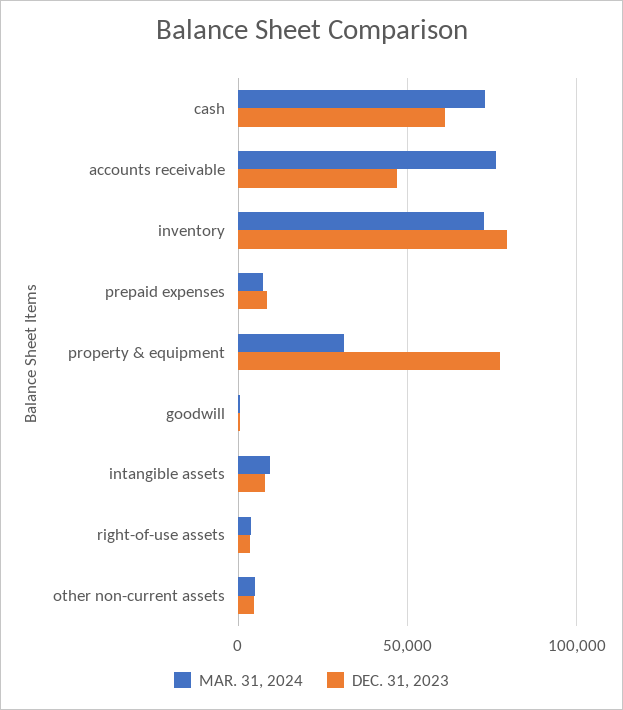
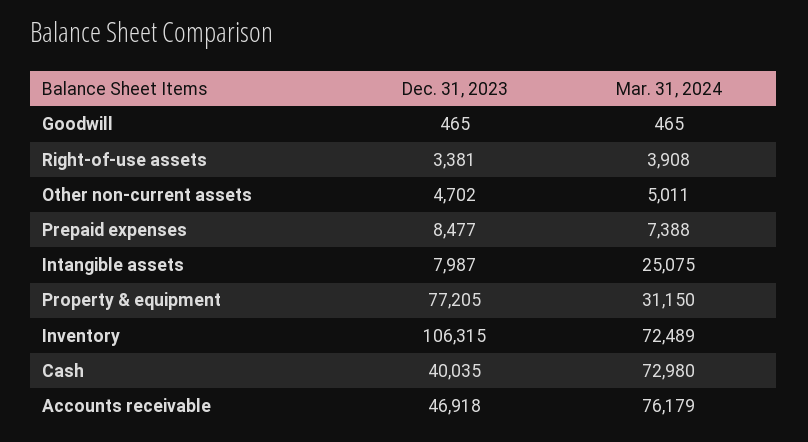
  {
    "MAR. 31, 2024": {
      "cash": 72980,
      "accounts receivable": 76179,
      "inventory": 72489,
      "prepaid expenses": 7388,
      "property & equipment": 31150,
      "goodwill": 465,
-     "intangible assets": 10000,
+     "intangible assets": 25075,
      "right-of-use assets": 3908,
      "other non-current assets": 5011
    },
    "DEC. 31, 2023": {
-     "cash": 60000,
+     "cash": 40035,
      "accounts receivable": 46918,
-     "inventory": 80000,
+     "inventory": 106315,
      "prepaid expenses": 8477,
      "property & equipment": 77205,
      "goodwill": 465,
      "intangible assets": 7987,
      "right-of-use assets": 3381,
      "other non-current assets": 4702
    }
  }

